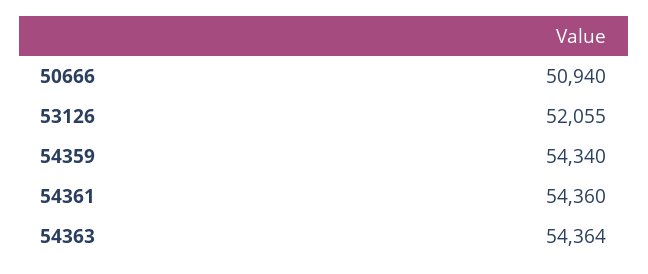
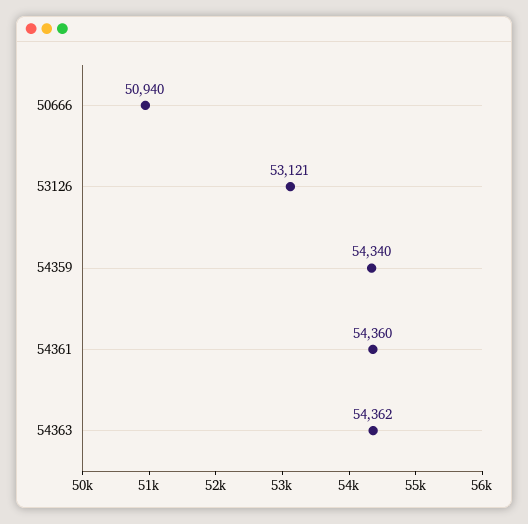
  {
    "50666": 50940,
-   "53126": 52055,
+   "53126": 53121,
    "54359": 54340,
    "54361": 54360,
-   "54363": 54364
+   "54363": 54362
  }

